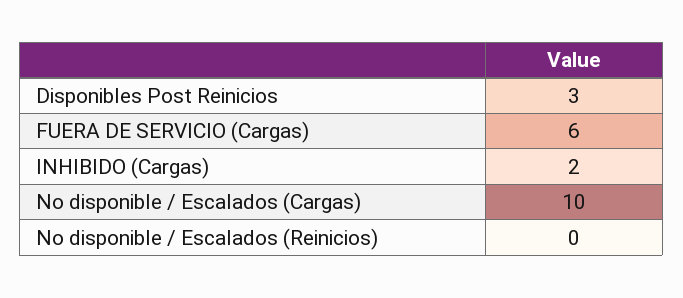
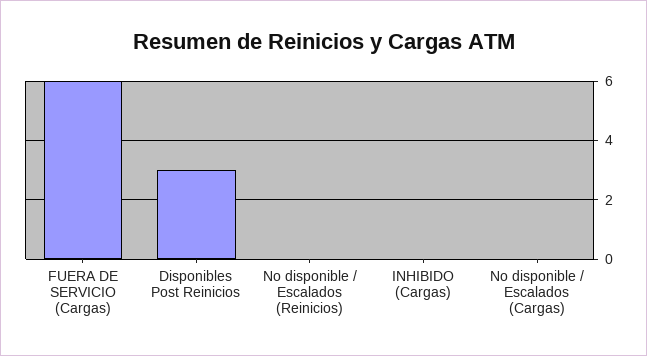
  {
    "Disponibles Post Reinicios": 3,
    "FUERA DE SERVICIO (Cargas)": 6,
-   "INHIBIDO (Cargas)": 2,
+   "INHIBIDO (Cargas)": 0,
-   "No disponible / Escalados (Cargas)": 10,
+   "No disponible / Escalados (Cargas)": 0,
    "No disponible / Escalados (Reinicios)": 0
  }

